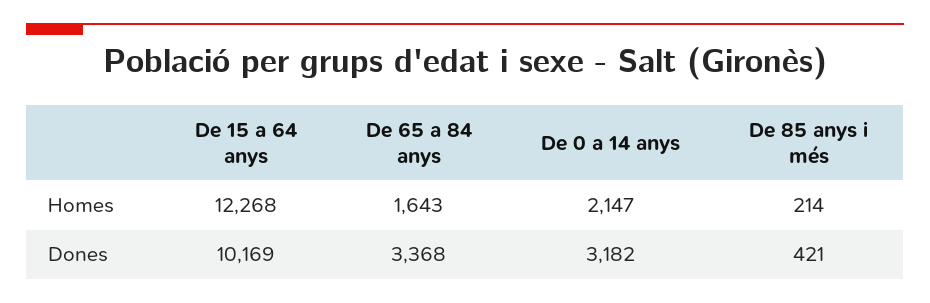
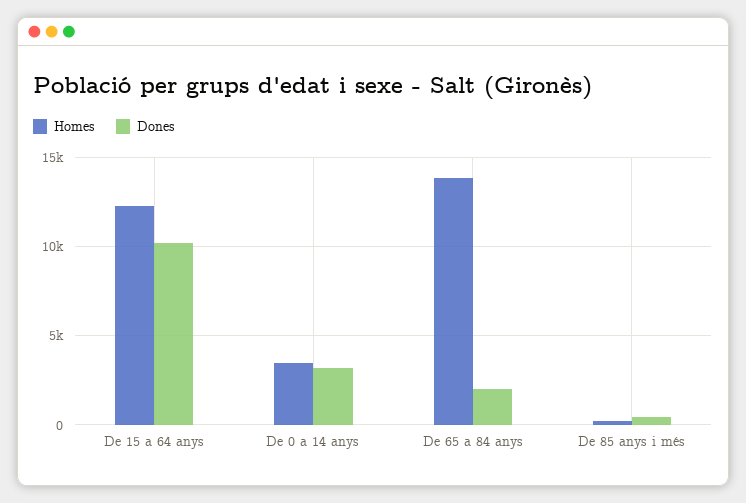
  {
    "Homes": {
      "De 15 a 64 anys": 12268,
-     "De 65 a 84 anys": 1643,
+     "De 65 a 84 anys": 14000,
-     "De 0 a 14 anys": 2147,
+     "De 0 a 14 anys": 3500,
      "De 85 anys i més": 214
    },
    "Dones": {
      "De 15 a 64 anys": 10169,
-     "De 65 a 84 anys": 3368,
+     "De 65 a 84 anys": 2000,
      "De 0 a 14 anys": 3182,
      "De 85 anys i més": 421
    }
  }

